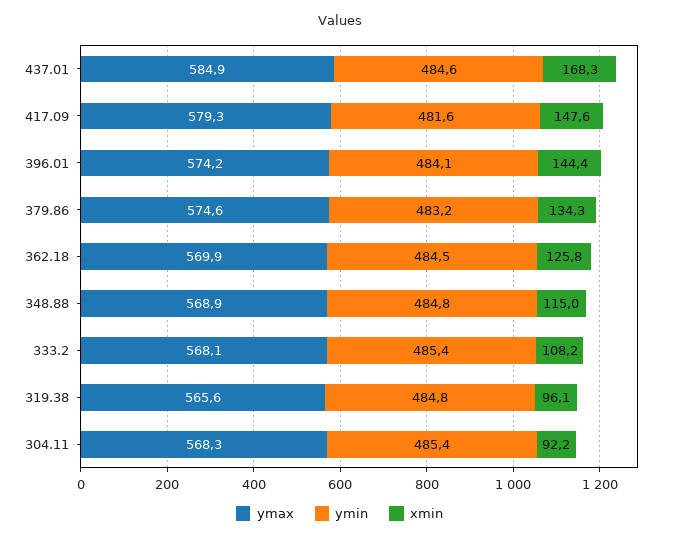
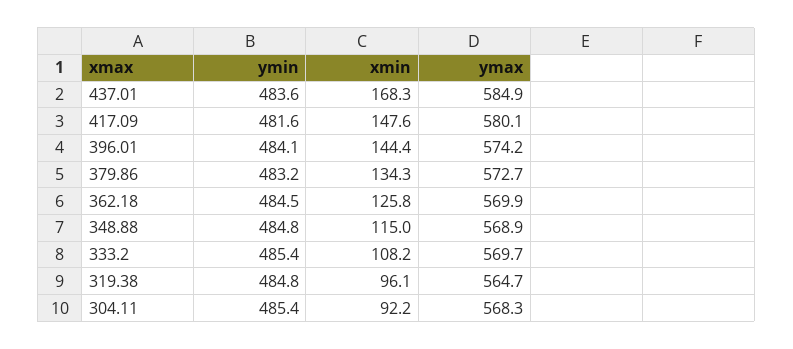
  {
    "ymax": {
      "437.01": 584.9,
-     "417.09": 579.3,
+     "417.09": 580.1,
      "396.01": 574.2,
-     "379.86": 574.6,
+     "379.86": 572.7,
      "362.18": 569.9,
      "348.88": 568.9,
-     "333.2": 568.1,
+     "333.2": 569.7,
-     "319.38": 565.6,
+     "319.38": 564.7,
      "304.11": 568.3
    },
    "ymin": {
-     "437.01": 484.6,
+     "437.01": 483.6,
      "417.09": 481.6,
      "396.01": 484.1,
      "379.86": 483.2,
      "362.18": 484.5,
      "348.88": 484.8,
      "333.2": 485.4,
      "319.38": 484.8,
      "304.11": 485.4
    },
    "xmin": {
      "437.01": 168.3,
      "417.09": 147.6,
      "396.01": 144.4,
      "379.86": 134.3,
      "362.18": 125.8,
      "348.88": 115,
      "333.2": 108.2,
      "319.38": 96.1,
      "304.11": 92.2
    }
  }

